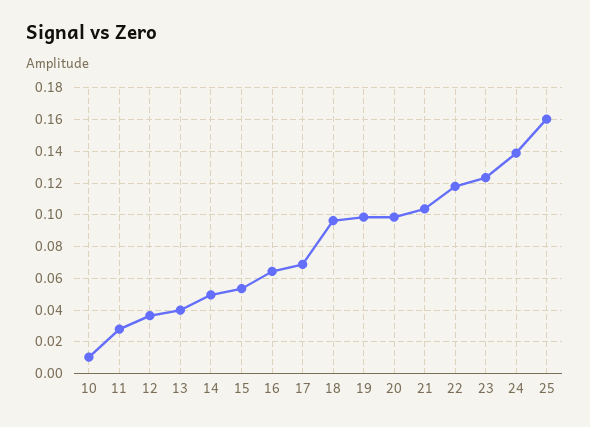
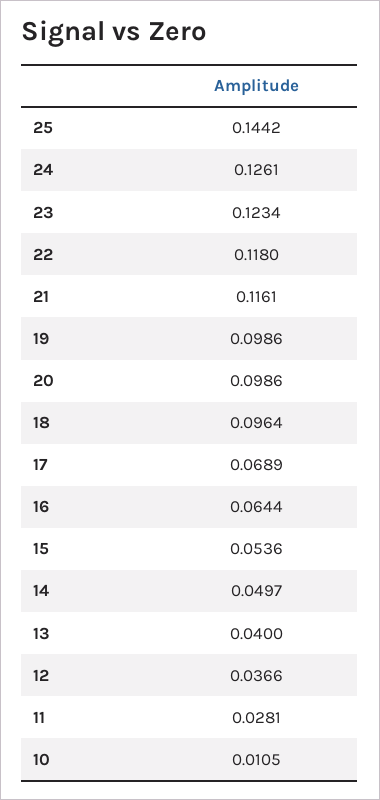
  {
    "10": 0.0105,
    "11": 0.0281,
    "12": 0.0366,
    "13": 0.04,
    "14": 0.0497,
    "15": 0.0536,
    "16": 0.0644,
    "17": 0.0689,
    "18": 0.0964,
    "19": 0.0986,
    "20": 0.0986,
-   "21": 0.105,
+   "21": 0.1161,
    "22": 0.118,
    "23": 0.1234,
-   "24": 0.14,
+   "24": 0.1261,
-   "25": 0.16
+   "25": 0.1442
  }

